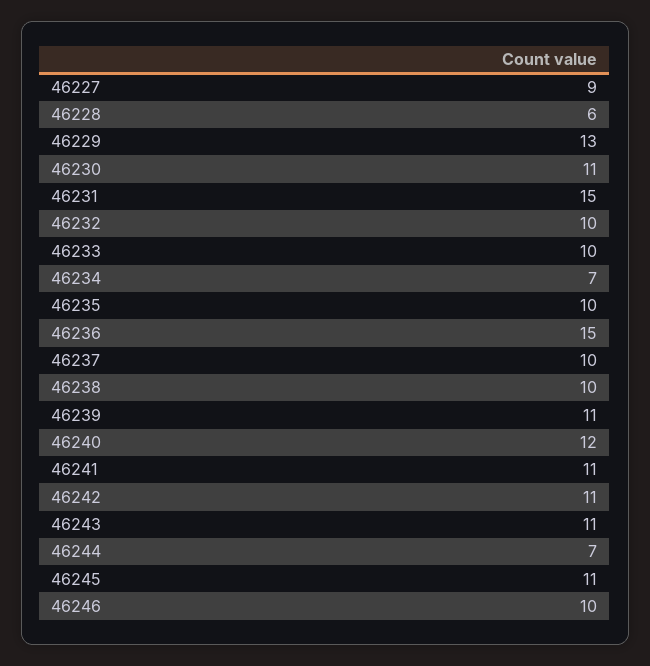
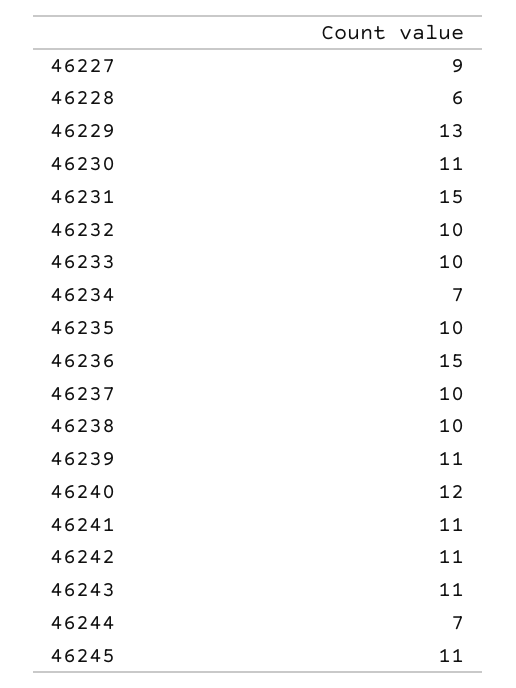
  {
    "46227": 9,
    "46228": 6,
    "46229": 13,
    "46230": 11,
    "46231": 15,
    "46232": 10,
    "46233": 10,
    "46234": 7,
    "46235": 10,
    "46236": 15,
    "46237": 10,
    "46238": 10,
    "46239": 11,
    "46240": 12,
    "46241": 11,
    "46242": 11,
    "46243": 11,
    "46244": 7,
-   "46245": 11,
+   "46245": 11
-   "46246": 10
  }

